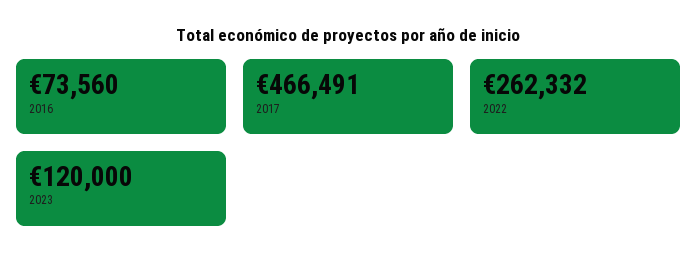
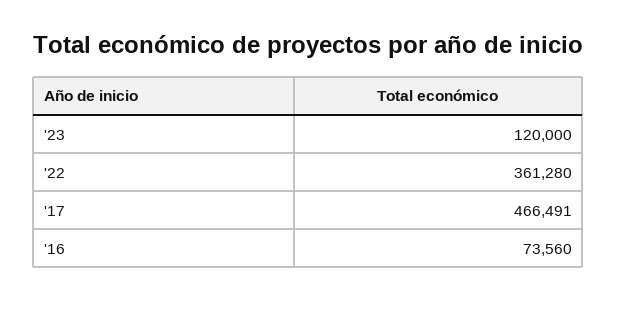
  {
    "2016": 73560,
    "2017": 466491,
-   "2022": 262332,
+   "2022": 361280,
    "2023": 120000
  }

